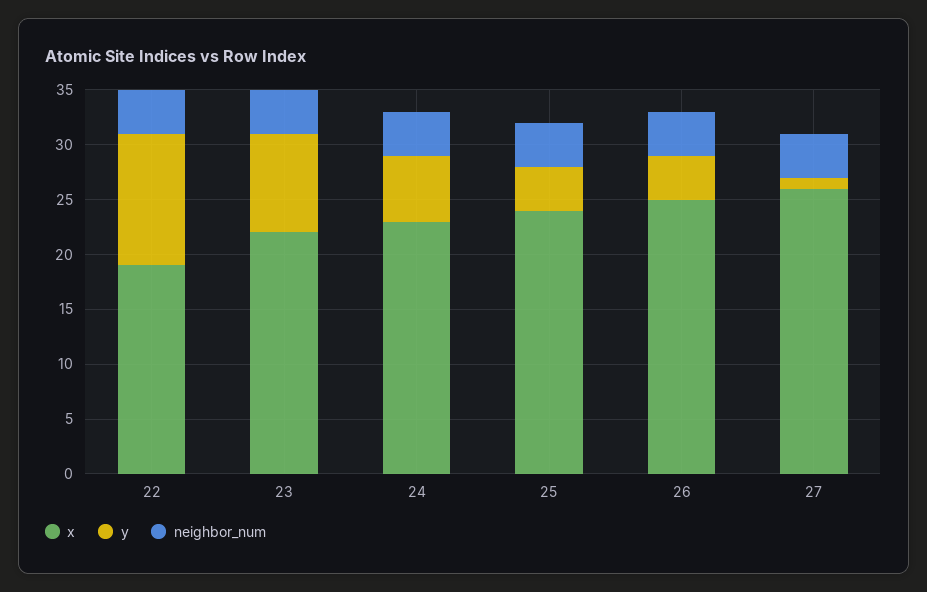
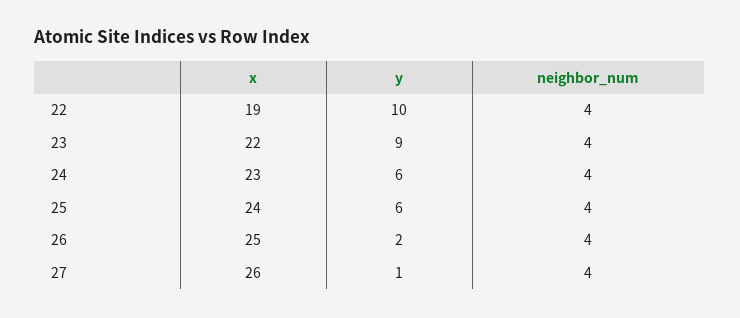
  {
    "x": {
      "22": 19,
      "23": 22,
      "24": 23,
      "25": 24,
      "26": 25,
      "27": 26
    },
    "y": {
-     "22": 12,
+     "22": 10,
      "23": 9,
      "24": 6,
-     "25": 4,
+     "25": 6,
-     "26": 4,
+     "26": 2,
      "27": 1
    },
    "neighbor_num": {
      "22": 4,
      "23": 4,
      "24": 4,
      "25": 4,
      "26": 4,
      "27": 4
    }
  }

